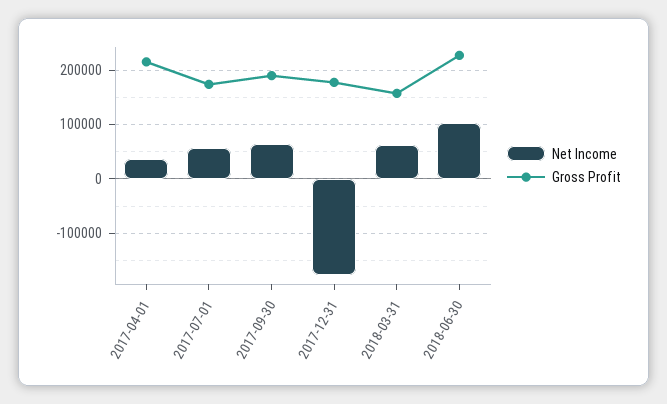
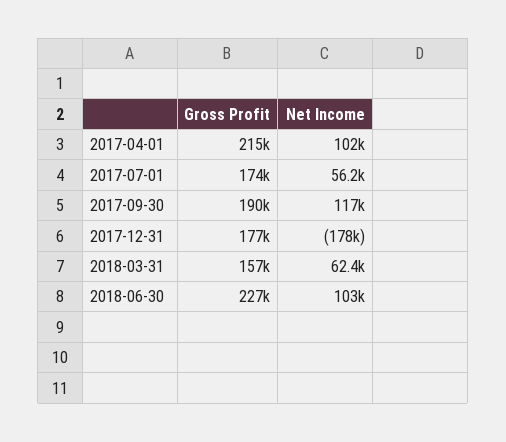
  {
    "Net Income": {
-     "2017-04-01": 40000,
+     "2017-04-01": 102000,
      "2017-07-01": 56200,
-     "2017-09-30": 60000,
+     "2017-09-30": 117000,
      "2017-12-31": -178000,
      "2018-03-31": 62400,
      "2018-06-30": 103000
    },
    "Gross Profit": {
      "2017-04-01": 215000,
      "2017-07-01": 174000,
      "2017-09-30": 190000,
      "2017-12-31": 177000,
      "2018-03-31": 157000,
      "2018-06-30": 227000
    }
  }

